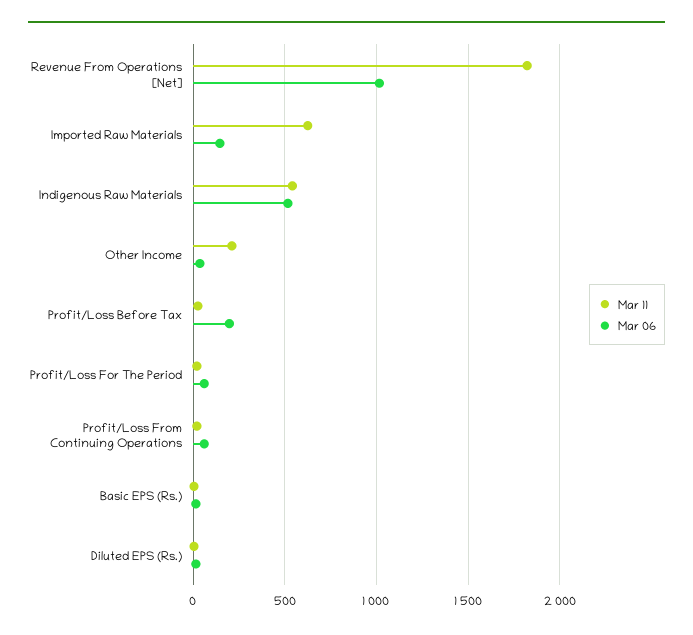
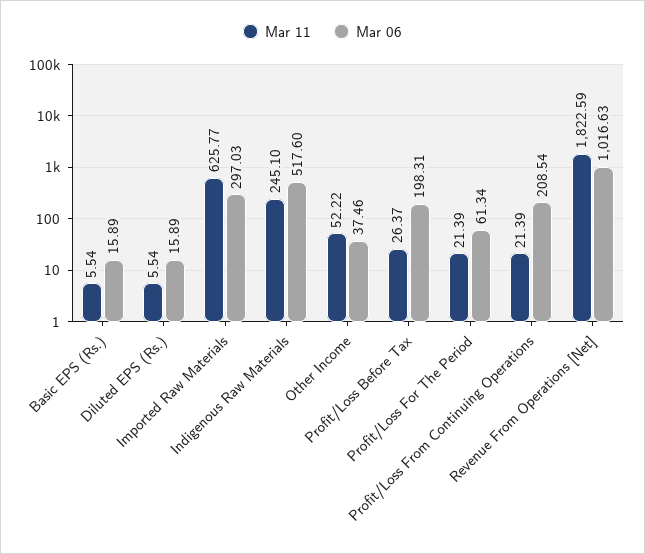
  {
    "Mar 11": {
      "Revenue From Operations [Net]": 1822.59,
      "Imported Raw Materials": 625.77,
-     "Indigenous Raw Materials": 550,
+     "Indigenous Raw Materials": 245.1,
-     "Other Income": 200,
+     "Other Income": 52.22,
      "Profit/Loss Before Tax": 26.37,
      "Profit/Loss For The Period": 21.39,
      "Profit/Loss From Continuing Operations": 21.39,
      "Basic EPS (Rs.)": 5.54,
      "Diluted EPS (Rs.)": 5.54
    },
    "Mar 06": {
      "Revenue From Operations [Net]": 1016.63,
-     "Imported Raw Materials": 150,
+     "Imported Raw Materials": 297.03,
      "Indigenous Raw Materials": 517.6,
      "Other Income": 37.46,
      "Profit/Loss Before Tax": 198.31,
      "Profit/Loss For The Period": 61.34,
-     "Profit/Loss From Continuing Operations": 50,
+     "Profit/Loss From Continuing Operations": 208.54,
      "Basic EPS (Rs.)": 15.89,
      "Diluted EPS (Rs.)": 15.89
    }
  }

